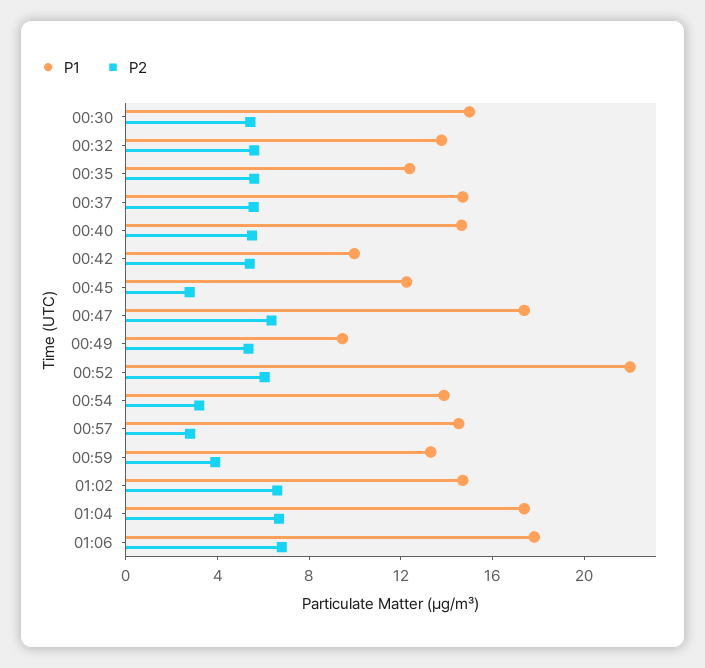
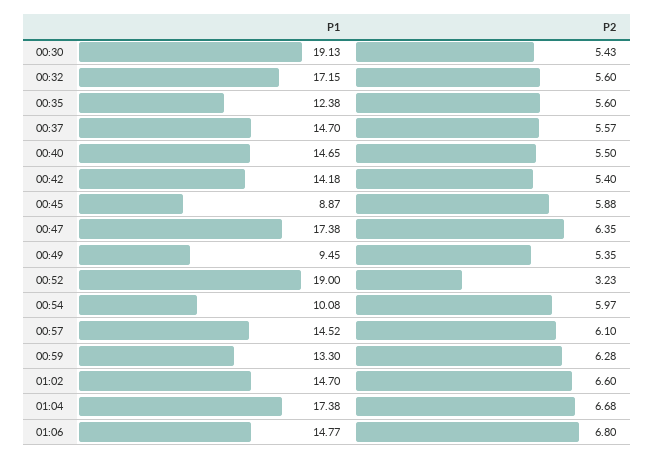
  {
    "P1": {
-     "00:30": 15,
+     "00:30": 19.13,
-     "00:32": 14,
+     "00:32": 17.15,
      "00:35": 12.38,
      "00:37": 14.7,
      "00:40": 14.65,
-     "00:42": 10,
+     "00:42": 14.18,
-     "00:45": 12,
+     "00:45": 8.87,
      "00:47": 17.38,
      "00:49": 9.45,
-     "00:52": 22,
+     "00:52": 19,
-     "00:54": 14,
+     "00:54": 10.08,
      "00:57": 14.52,
      "00:59": 13.3,
      "01:02": 14.7,
      "01:04": 17.38,
-     "01:06": 18
+     "01:06": 14.77
    },
    "P2": {
      "00:30": 5.43,
      "00:32": 5.6,
      "00:35": 5.6,
      "00:37": 5.57,
      "00:40": 5.5,
      "00:42": 5.4,
-     "00:45": 3,
+     "00:45": 5.88,
      "00:47": 6.35,
      "00:49": 5.35,
-     "00:52": 6,
+     "00:52": 3.23,
-     "00:54": 3,
+     "00:54": 5.97,
-     "00:57": 3,
+     "00:57": 6.1,
-     "00:59": 4,
+     "00:59": 6.28,
      "01:02": 6.6,
      "01:04": 6.68,
      "01:06": 6.8
    }
  }

